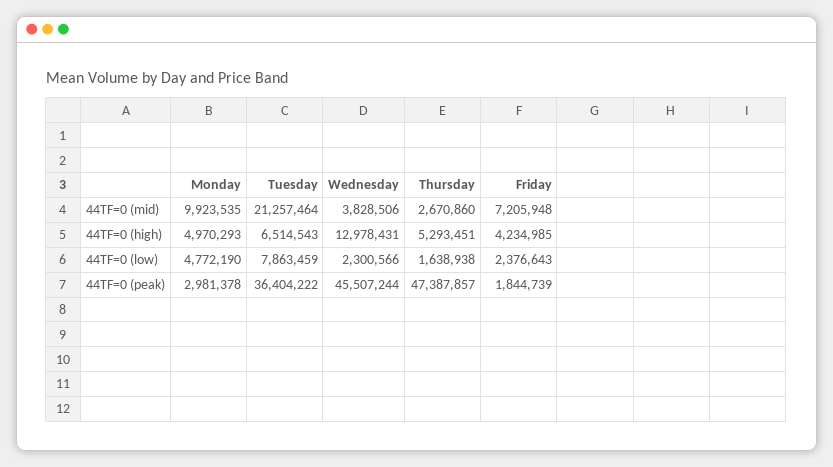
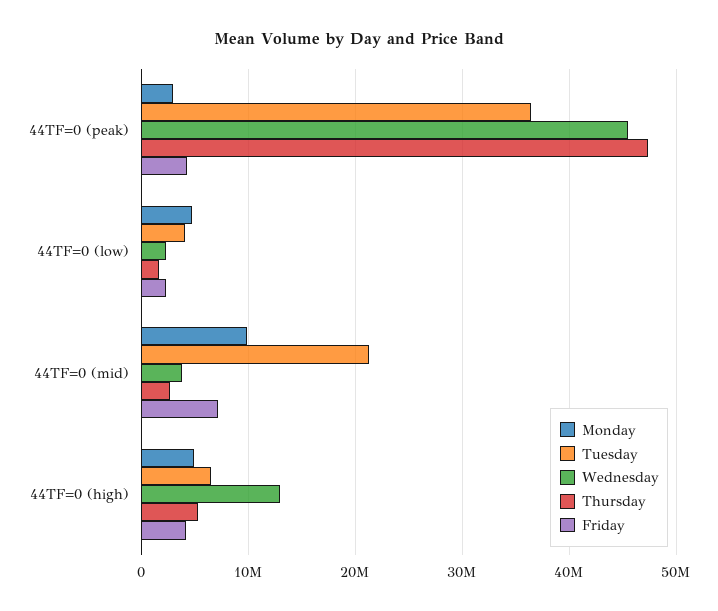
  {
    "Monday": {
      "44TF=0 (mid)": 9923535,
      "44TF=0 (high)": 4970293,
      "44TF=0 (low)": 4772190,
      "44TF=0 (peak)": 2981378
    },
    "Tuesday": {
      "44TF=0 (mid)": 21257464,
      "44TF=0 (high)": 6514543,
-     "44TF=0 (low)": 7863459,
+     "44TF=0 (low)": 4000000,
      "44TF=0 (peak)": 36404222
    },
    "Wednesday": {
      "44TF=0 (mid)": 3828506,
      "44TF=0 (high)": 12978431,
      "44TF=0 (low)": 2300566,
      "44TF=0 (peak)": 45507244
    },
    "Thursday": {
      "44TF=0 (mid)": 2670860,
      "44TF=0 (high)": 5293451,
      "44TF=0 (low)": 1638938,
      "44TF=0 (peak)": 47387857
    },
    "Friday": {
      "44TF=0 (mid)": 7205948,
      "44TF=0 (high)": 4234985,
      "44TF=0 (low)": 2376643,
-     "44TF=0 (peak)": 1844739
+     "44TF=0 (peak)": 4000000
    }
  }

